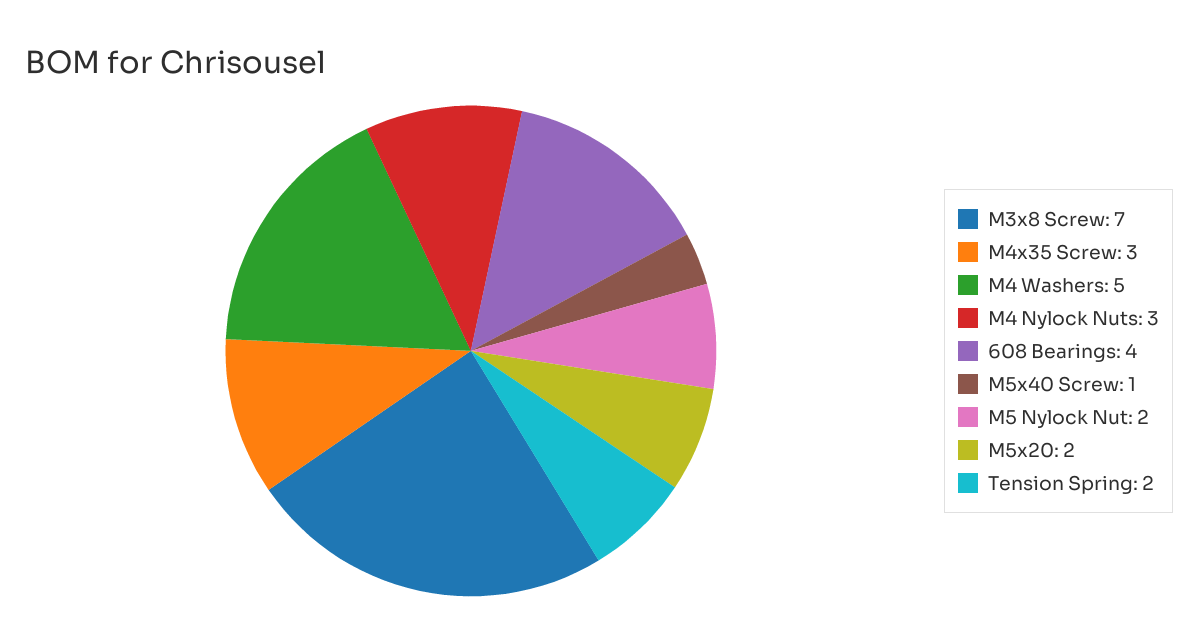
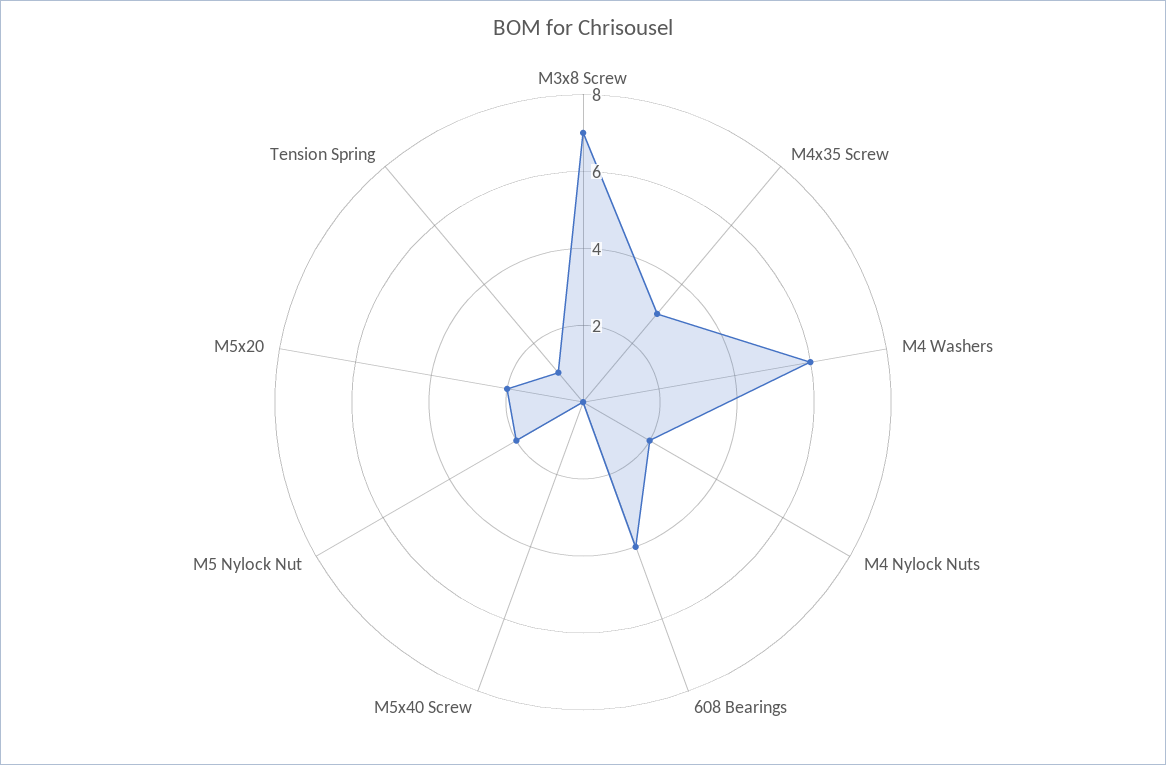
  {
    "M3x8 Screw": 7,
    "M4x35 Screw": 3,
-   "M4 Washers": 5,
+   "M4 Washers": 6,
-   "M4 Nylock Nuts": 3,
+   "M4 Nylock Nuts": 2,
    "608 Bearings": 4,
-   "M5x40 Screw": 1,
+   "M5x40 Screw": 0,
    "M5 Nylock Nut": 2,
    "M5x20": 2,
-   "Tension Spring": 2
+   "Tension Spring": 1
  }

